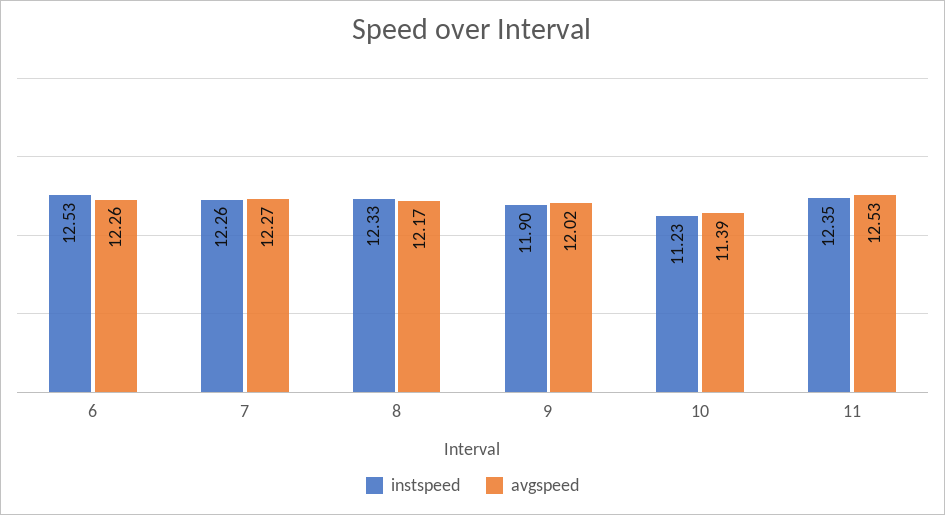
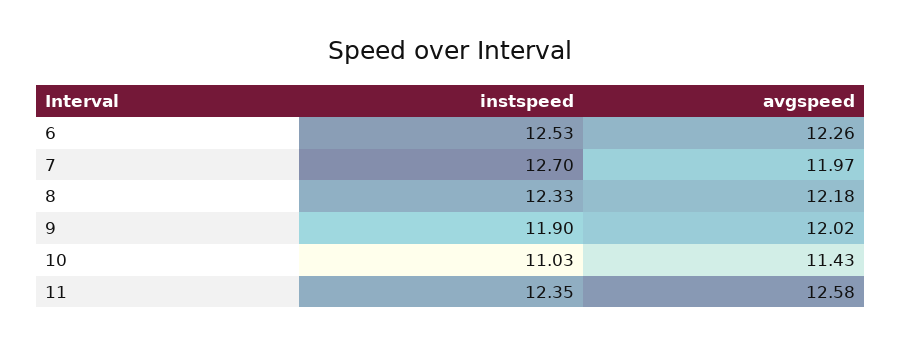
  {
    "instspeed": {
      "6": 12.53,
-     "7": 12.26,
+     "7": 12.7,
      "8": 12.33,
      "9": 11.9,
-     "10": 11.23,
+     "10": 11.03,
      "11": 12.35
    },
    "avgspeed": {
      "6": 12.26,
-     "7": 12.27,
+     "7": 11.97,
-     "8": 12.17,
+     "8": 12.18,
      "9": 12.02,
-     "10": 11.39,
+     "10": 11.43,
-     "11": 12.53
+     "11": 12.58
    }
  }

